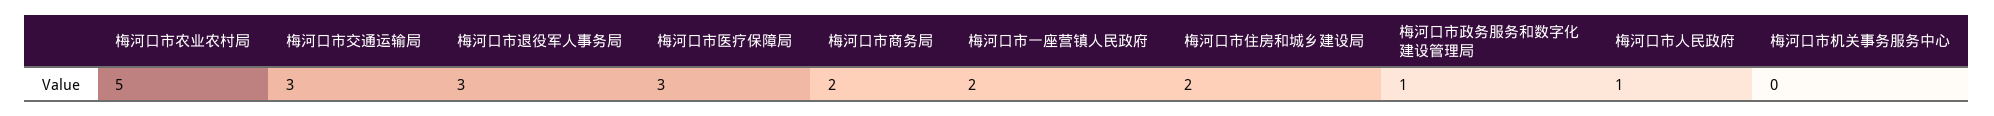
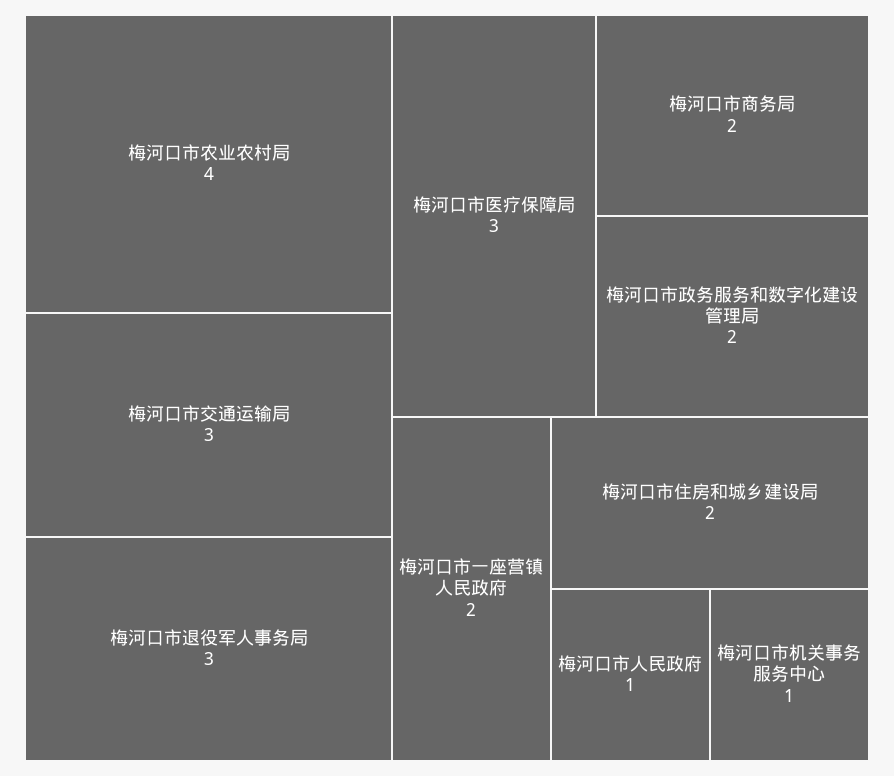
  {
-   "梅河口市农业农村局": 5,
+   "梅河口市农业农村局": 4,
    "梅河口市交通运输局": 3,
    "梅河口市退役军人事务局": 3,
    "梅河口市医疗保障局": 3,
    "梅河口市商务局": 2,
    "梅河口市一座营镇人民政府": 2,
    "梅河口市住房和城乡建设局": 2,
-   "梅河口市政务服务和数字化建设管理局": 1,
+   "梅河口市政务服务和数字化建设管理局": 2,
    "梅河口市人民政府": 1,
-   "梅河口市机关事务服务中心": 0
+   "梅河口市机关事务服务中心": 1
  }

